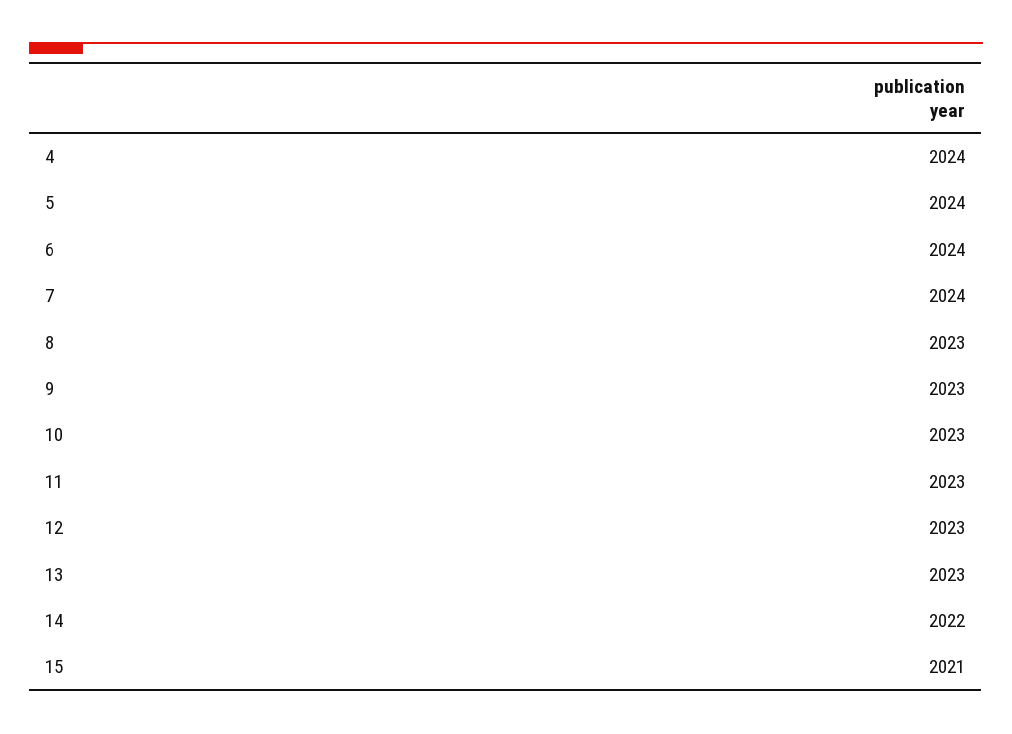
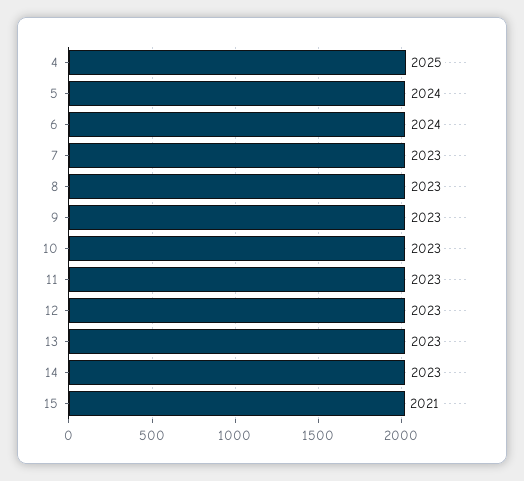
  {
-   "4": 2024,
+   "4": 2025,
    "5": 2024,
    "6": 2024,
-   "7": 2024,
+   "7": 2023,
    "8": 2023,
    "9": 2023,
    "10": 2023,
    "11": 2023,
    "12": 2023,
    "13": 2023,
-   "14": 2022,
+   "14": 2023,
    "15": 2021
  }

